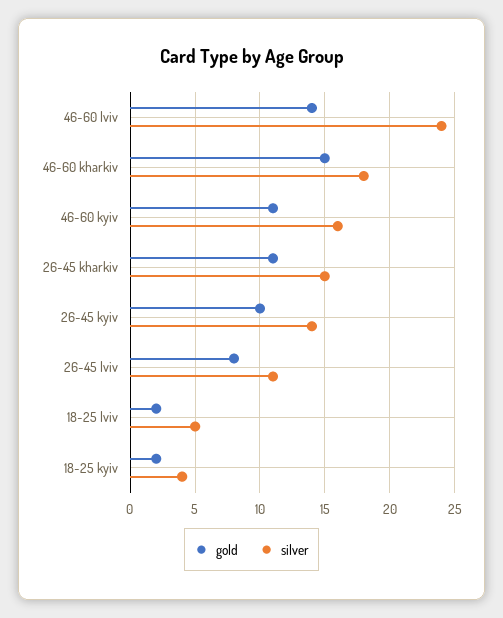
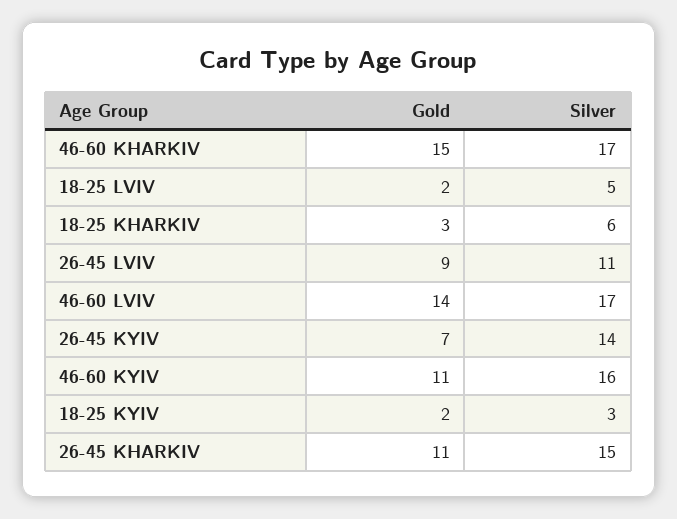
  {
    "gold": {
      "46-60 lviv": 14,
      "46-60 kharkiv": 15,
      "46-60 kyiv": 11,
      "26-45 kharkiv": 11,
-     "26-45 kyiv": 10,
+     "26-45 kyiv": 7,
-     "26-45 lviv": 8,
+     "26-45 lviv": 9,
      "18-25 lviv": 2,
-     "18-25 kyiv": 2
+     "18-25 kyiv": 2,
+     "18-25 KHARKIV": 3
    },
    "silver": {
-     "46-60 lviv": 24,
+     "46-60 lviv": 17,
-     "46-60 kharkiv": 18,
+     "46-60 kharkiv": 17,
      "46-60 kyiv": 16,
      "26-45 kharkiv": 15,
      "26-45 kyiv": 14,
      "26-45 lviv": 11,
      "18-25 lviv": 5,
-     "18-25 kyiv": 4
+     "18-25 kyiv": 3,
+     "18-25 KHARKIV": 6
    }
  }

